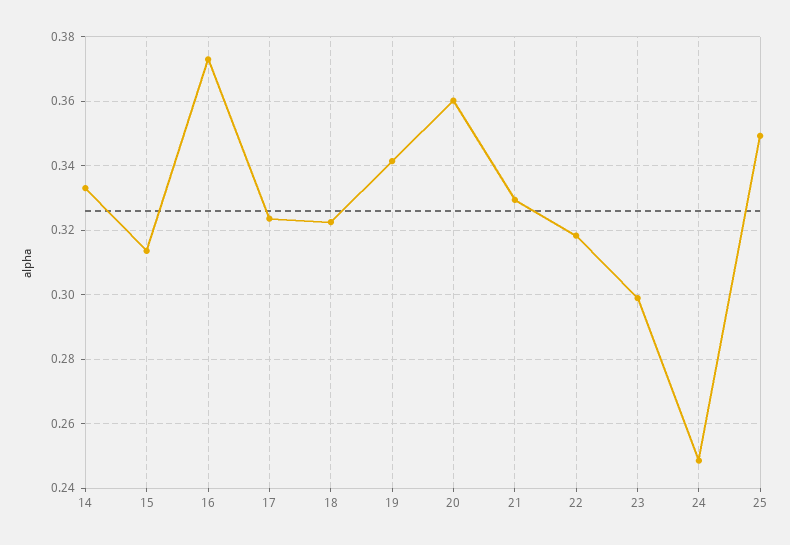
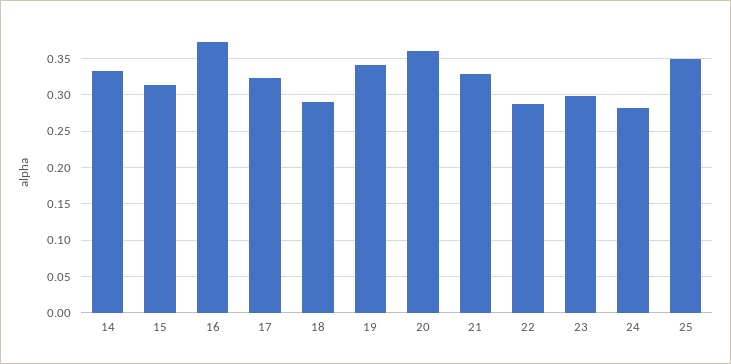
  {
    "14": 0.334,
    "15": 0.314,
    "16": 0.374,
    "17": 0.324,
-   "18": 0.322,
+   "18": 0.29,
    "19": 0.342,
    "20": 0.36,
    "21": 0.33,
-   "22": 0.318,
+   "22": 0.29,
    "23": 0.298,
-   "24": 0.248,
+   "24": 0.28,
    "25": 0.35
  }

